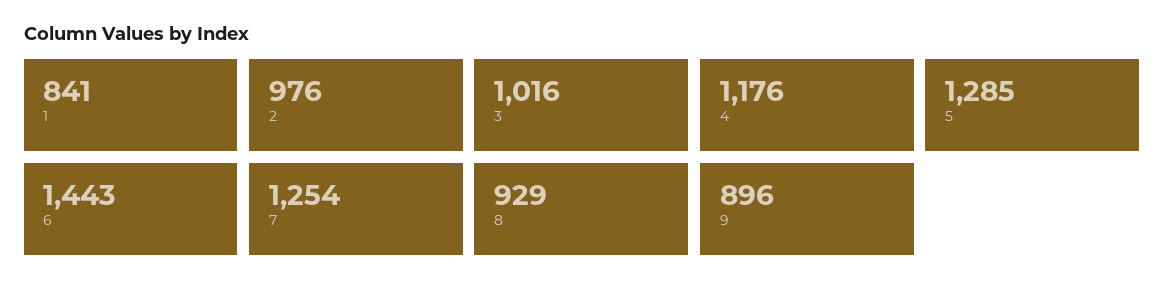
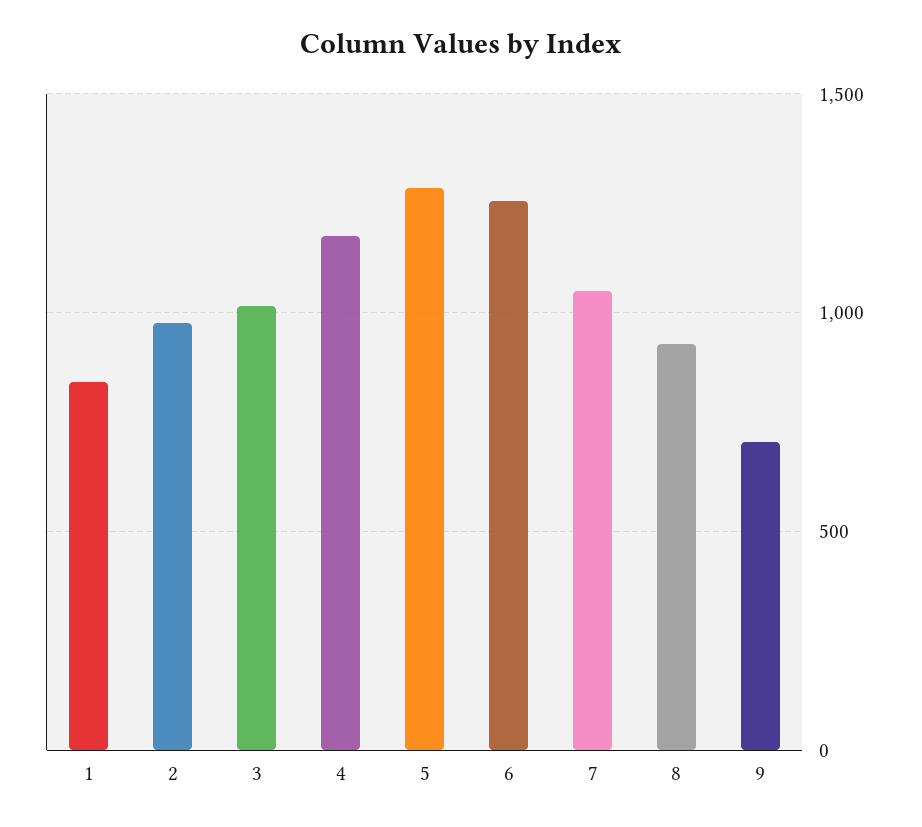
  {
    "1": 841,
    "2": 976,
    "3": 1016,
    "4": 1176,
    "5": 1285,
-   "6": 1443,
+   "6": 1250,
-   "7": 1254,
+   "7": 1050,
    "8": 929,
-   "9": 896
+   "9": 700
  }

